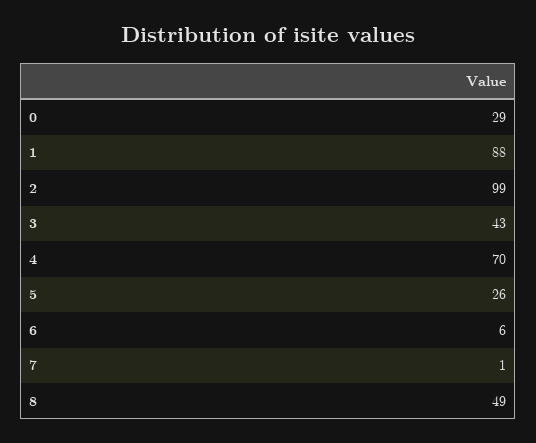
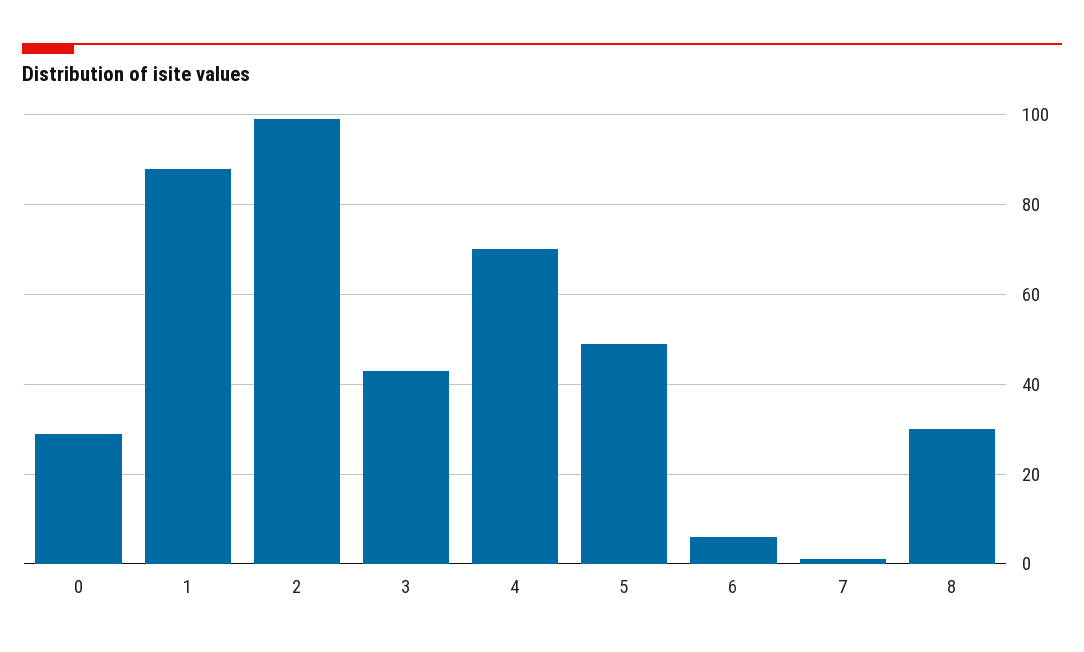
  {
    "0": 29,
    "1": 88,
    "2": 99,
    "3": 43,
    "4": 70,
-   "5": 26,
+   "5": 50,
    "6": 6,
    "7": 1,
-   "8": 49
+   "8": 30
  }

